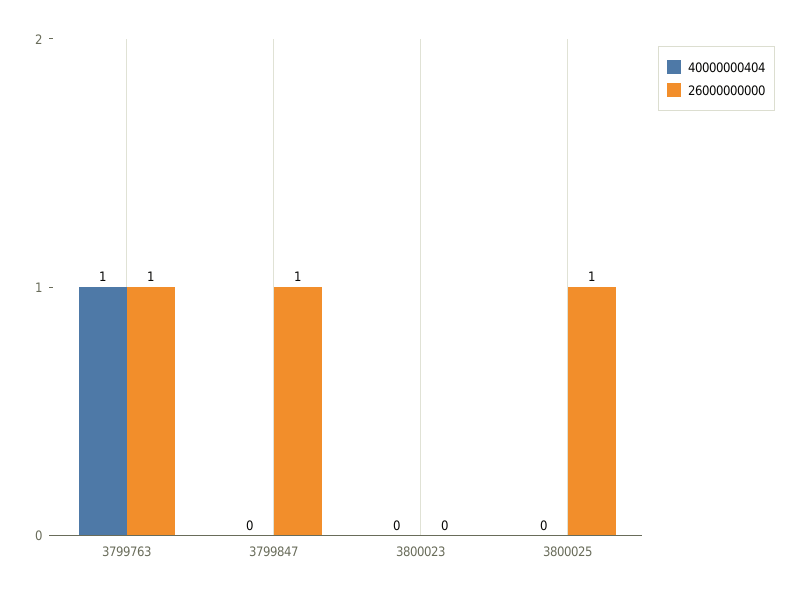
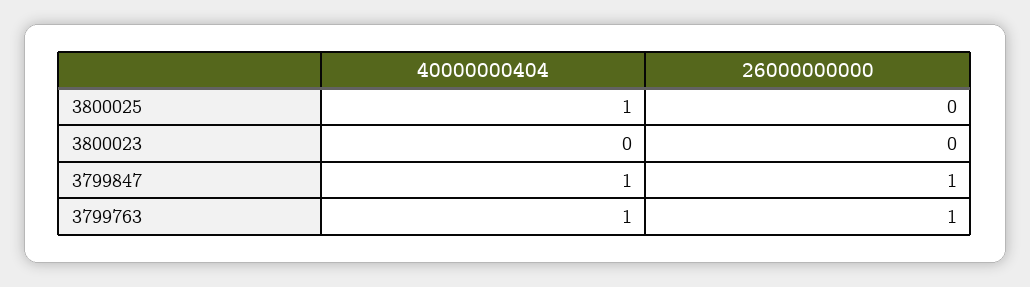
  {
    "40000000404": {
      "3799763": 1,
-     "3799847": 0,
+     "3799847": 1,
      "3800023": 0,
-     "3800025": 0
+     "3800025": 1
    },
    "26000000000": {
      "3799763": 1,
      "3799847": 1,
      "3800023": 0,
-     "3800025": 1
+     "3800025": 0
    }
  }

